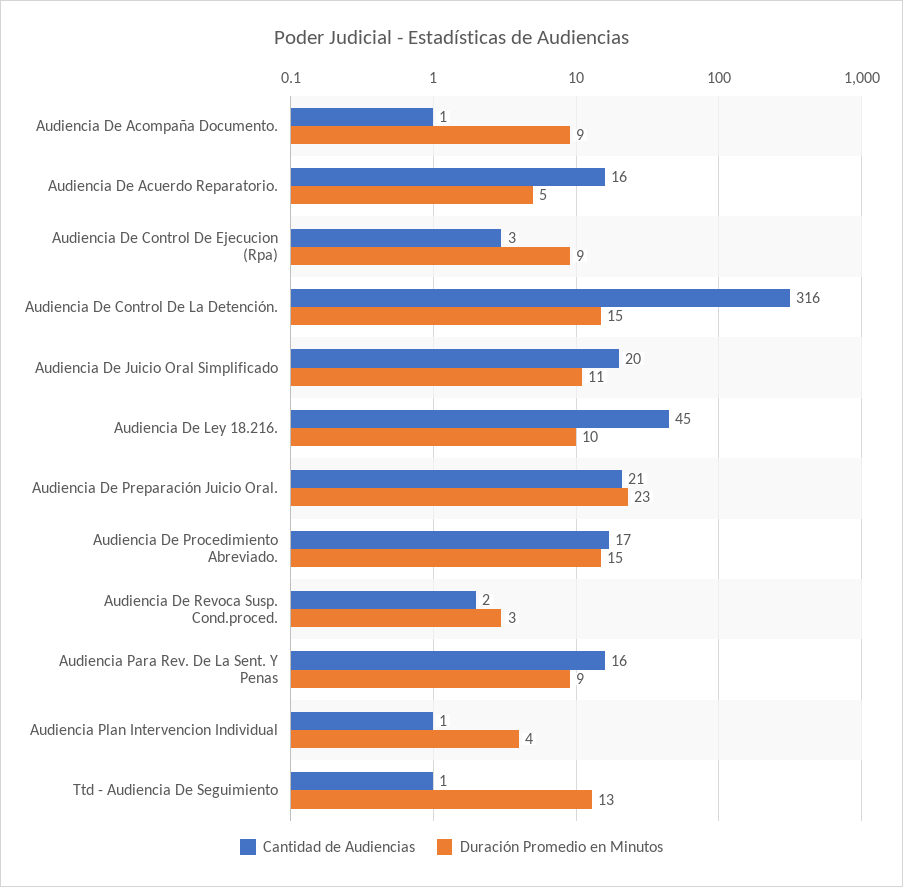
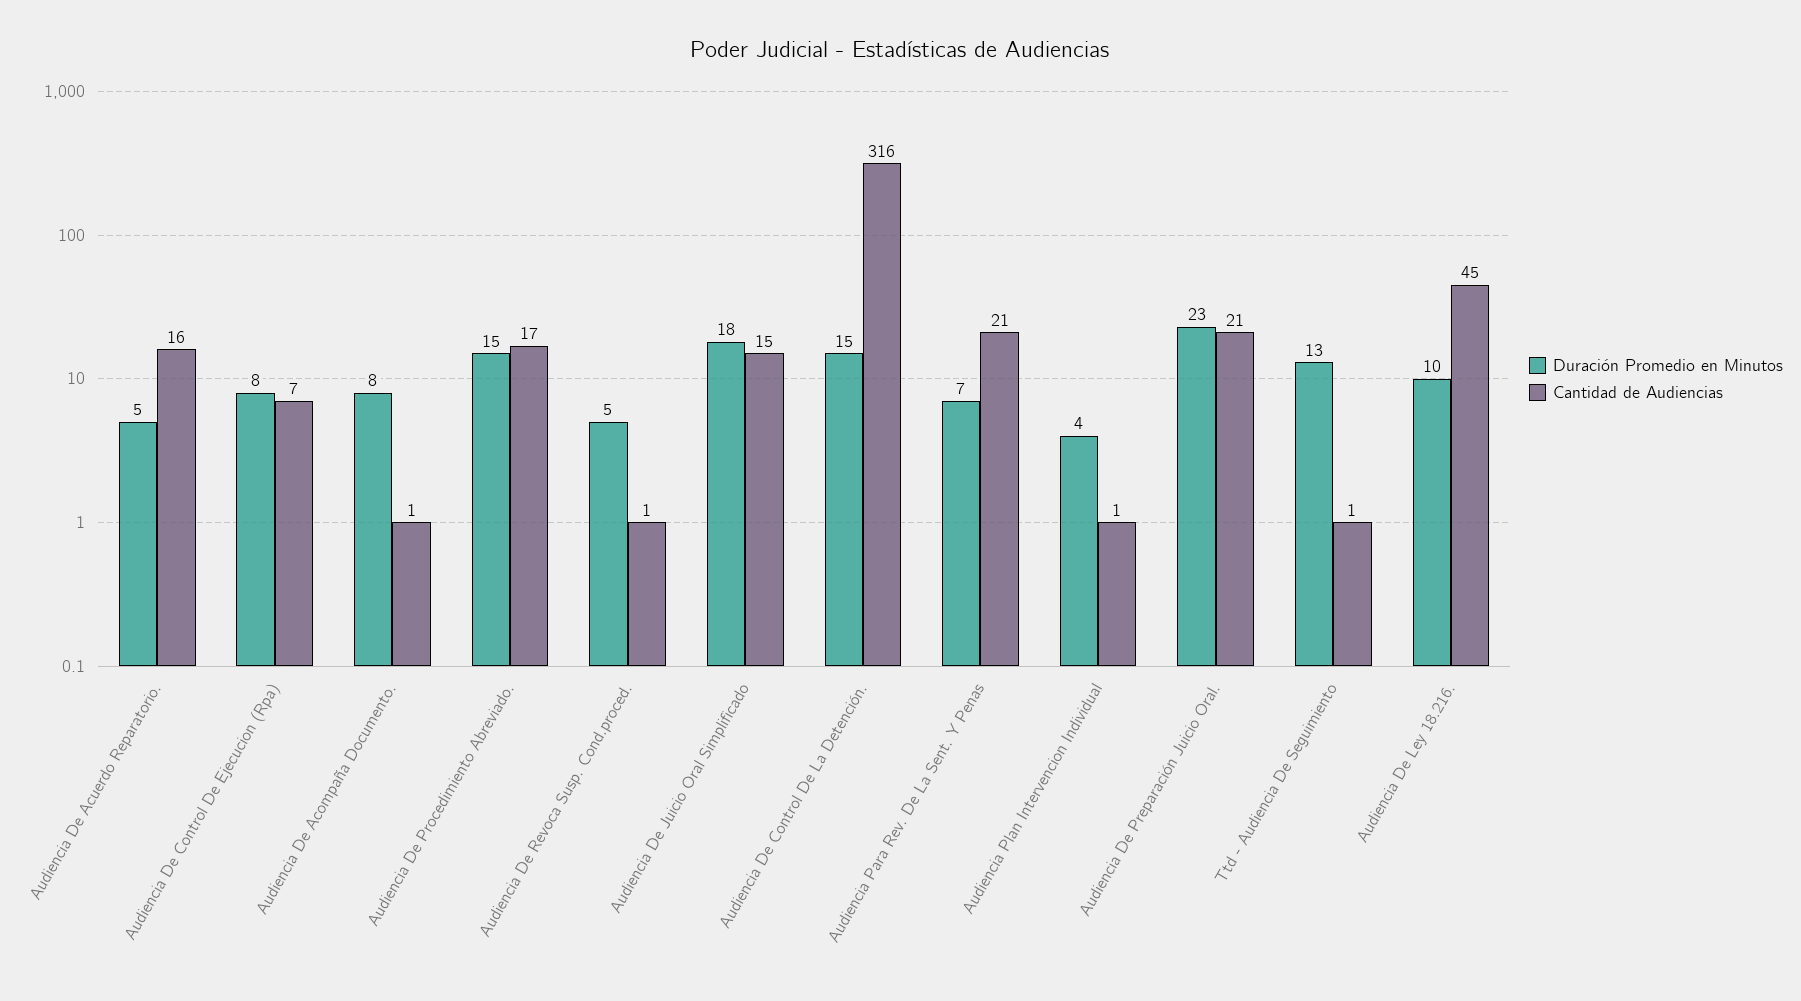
  {
    "Cantidad de Audiencias": {
      "Audiencia De Acompaña Documento.": 1,
      "Audiencia De Acuerdo Reparatorio.": 16,
-     "Audiencia De Control De Ejecucion (Rpa)": 3,
+     "Audiencia De Control De Ejecucion (Rpa)": 7,
      "Audiencia De Control De La Detención.": 316,
-     "Audiencia De Juicio Oral Simplificado": 20,
+     "Audiencia De Juicio Oral Simplificado": 15,
      "Audiencia De Ley 18.216.": 45,
      "Audiencia De Preparación Juicio Oral.": 21,
      "Audiencia De Procedimiento Abreviado.": 17,
-     "Audiencia De Revoca Susp. Cond.proced.": 2,
+     "Audiencia De Revoca Susp. Cond.proced.": 1,
-     "Audiencia Para Rev. De La Sent. Y Penas": 16,
+     "Audiencia Para Rev. De La Sent. Y Penas": 21,
      "Audiencia Plan Intervencion Individual": 1,
      "Ttd - Audiencia De Seguimiento": 1
    },
    "Duración Promedio en Minutos": {
-     "Audiencia De Acompaña Documento.": 9,
+     "Audiencia De Acompaña Documento.": 8,
      "Audiencia De Acuerdo Reparatorio.": 5,
-     "Audiencia De Control De Ejecucion (Rpa)": 9,
+     "Audiencia De Control De Ejecucion (Rpa)": 8,
      "Audiencia De Control De La Detención.": 15,
-     "Audiencia De Juicio Oral Simplificado": 11,
+     "Audiencia De Juicio Oral Simplificado": 18,
      "Audiencia De Ley 18.216.": 10,
      "Audiencia De Preparación Juicio Oral.": 23,
      "Audiencia De Procedimiento Abreviado.": 15,
-     "Audiencia De Revoca Susp. Cond.proced.": 3,
+     "Audiencia De Revoca Susp. Cond.proced.": 5,
-     "Audiencia Para Rev. De La Sent. Y Penas": 9,
+     "Audiencia Para Rev. De La Sent. Y Penas": 7,
      "Audiencia Plan Intervencion Individual": 4,
      "Ttd - Audiencia De Seguimiento": 13
    }
  }

